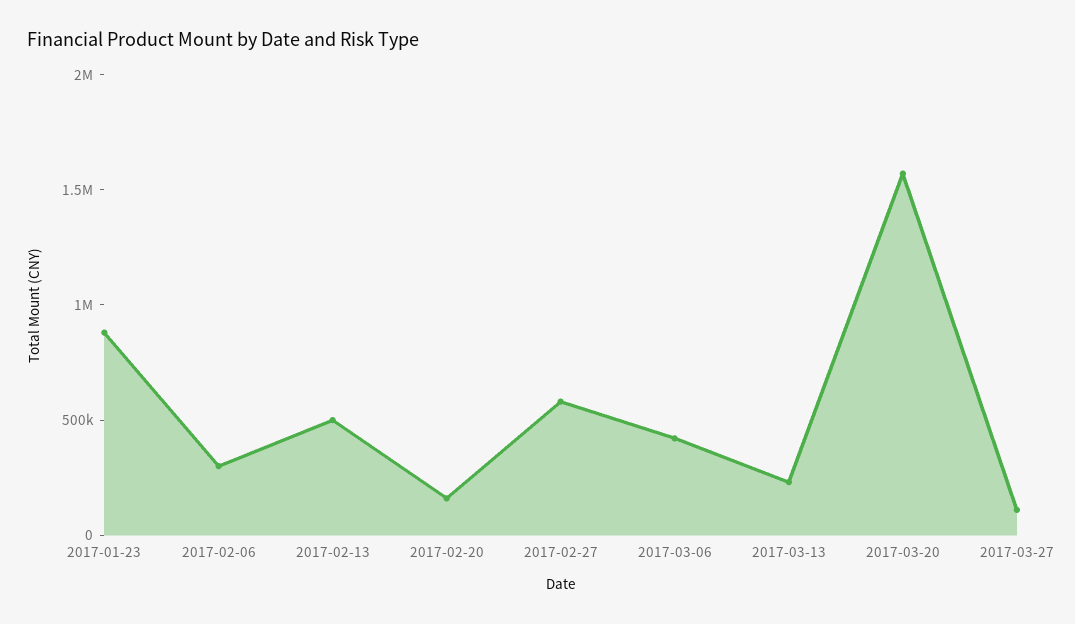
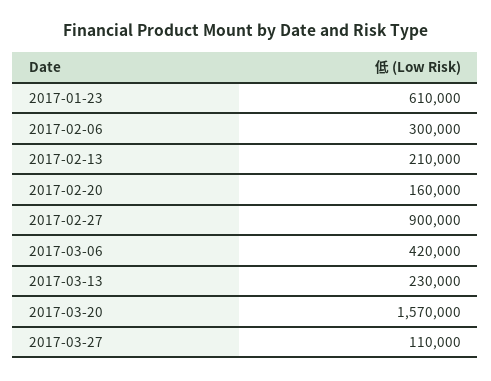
  {
-   "2017-01-23": 900000,
+   "2017-01-23": 610000,
    "2017-02-06": 300000,
-   "2017-02-13": 500000,
+   "2017-02-13": 210000,
    "2017-02-20": 160000,
-   "2017-02-27": 600000,
+   "2017-02-27": 900000,
    "2017-03-06": 420000,
    "2017-03-13": 230000,
    "2017-03-20": 1570000,
    "2017-03-27": 110000
  }

